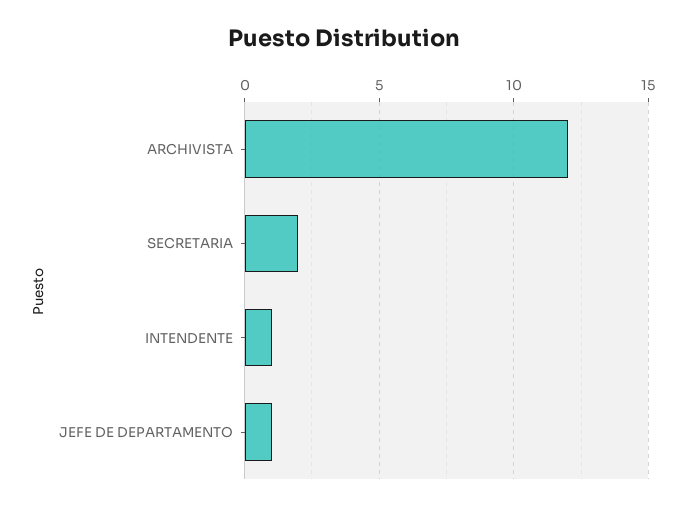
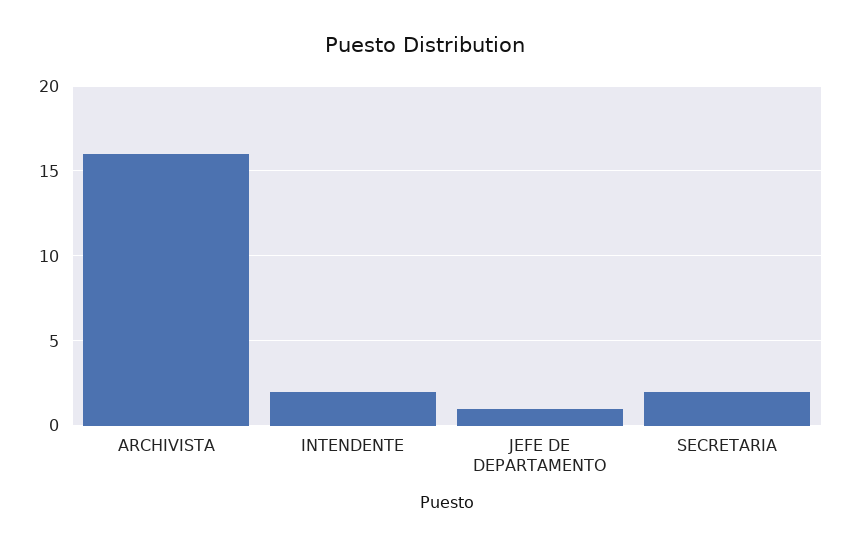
  {
-   "ARCHIVISTA": 12,
+   "ARCHIVISTA": 16,
    "SECRETARIA": 2,
-   "INTENDENTE": 1,
+   "INTENDENTE": 2,
    "JEFE DE DEPARTAMENTO": 1
  }

